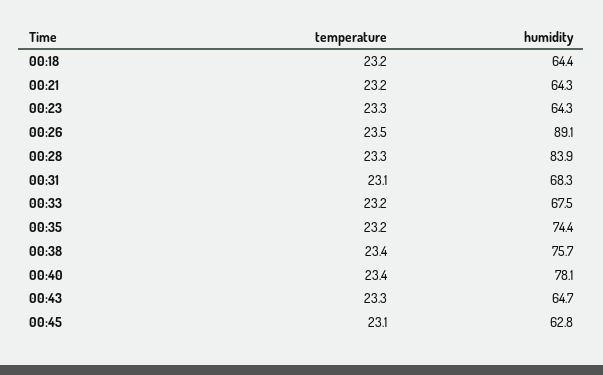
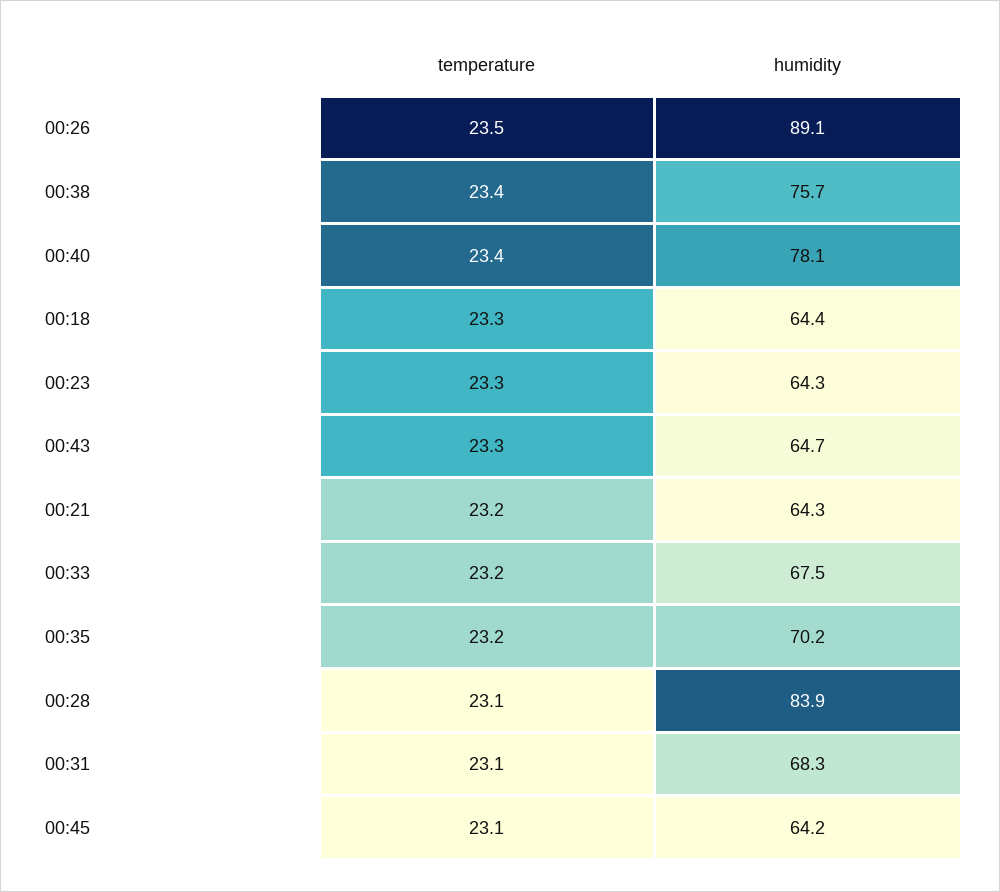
  {
    "temperature": {
-     "00:18": 23.2,
+     "00:18": 23.3,
      "00:21": 23.2,
      "00:23": 23.3,
      "00:26": 23.5,
-     "00:28": 23.3,
+     "00:28": 23.1,
      "00:31": 23.1,
      "00:33": 23.2,
      "00:35": 23.2,
      "00:38": 23.4,
      "00:40": 23.4,
      "00:43": 23.3,
      "00:45": 23.1
    },
    "humidity": {
      "00:18": 64.4,
      "00:21": 64.3,
      "00:23": 64.3,
      "00:26": 89.1,
      "00:28": 83.9,
      "00:31": 68.3,
      "00:33": 67.5,
-     "00:35": 74.4,
+     "00:35": 70.2,
      "00:38": 75.7,
      "00:40": 78.1,
      "00:43": 64.7,
-     "00:45": 62.8
+     "00:45": 64.2
    }
  }

